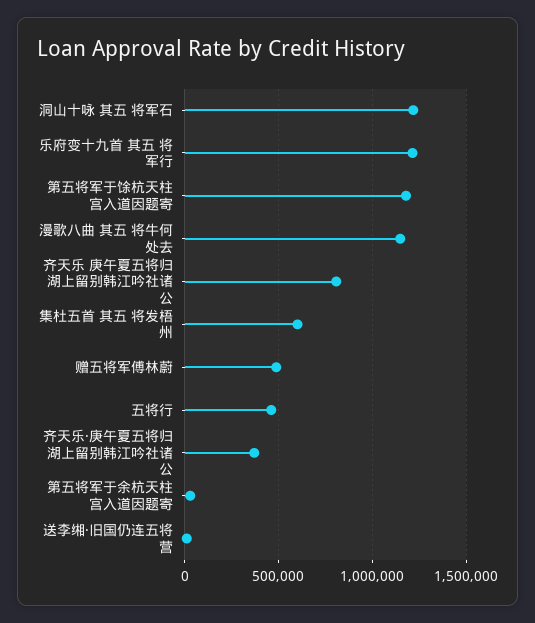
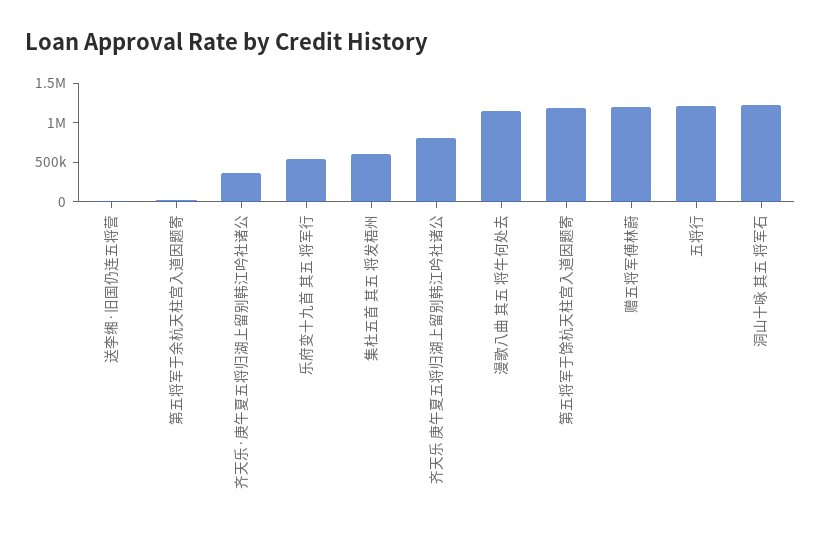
  {
    "洞山十咏 其五 将军石": 1200000,
-   "乐府变十九首 其五 将军行": 1200000,
+   "乐府变十九首 其五 将军行": 500000,
    "第五将军于馀杭天柱宫入道因题寄": 1200000,
    "漫歌八曲 其五 将牛何处去": 1150000,
    "齐天乐 庚午夏五将归湖上留别韩江吟社诸公": 800000,
    "集杜五首 其五 将发梧州": 600000,
-   "赠五将军傅林蔚": 500000,
+   "赠五将军傅林蔚": 1250000,
-   "五将行": 450000,
+   "五将行": 1250000,
    "齐天乐·庚午夏五将归湖上留别韩江吟社诸公": 350000,
    "第五将军于余杭天柱宫入道因题寄": 50000,
    "送李缃·旧国仍连五将营": 0
  }

